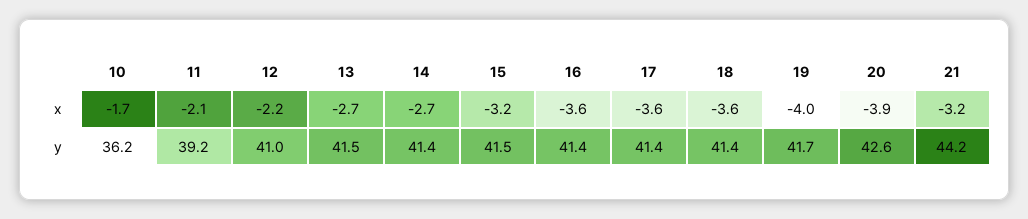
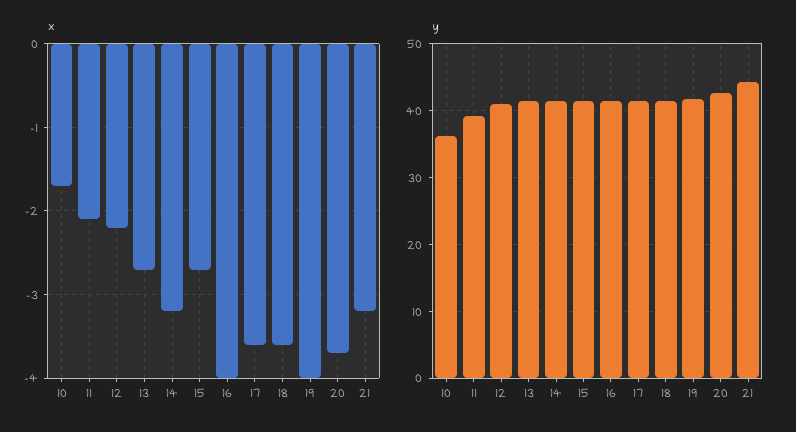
  {
    "x": {
      "10": -1.7,
      "11": -2.1,
      "12": -2.2,
      "13": -2.7,
-     "14": -2.7,
+     "14": -3.2,
-     "15": -3.2,
+     "15": -2.7,
-     "16": -3.6,
+     "16": -4,
      "17": -3.6,
      "18": -3.6,
      "19": -4,
-     "20": -3.9,
+     "20": -3.7,
      "21": -3.2
    },
    "y": {
      "10": 36.2,
      "11": 39.2,
      "12": 41,
      "13": 41.5,
      "14": 41.4,
      "15": 41.5,
      "16": 41.4,
      "17": 41.4,
      "18": 41.4,
      "19": 41.7,
      "20": 42.6,
      "21": 44.2
    }
  }

